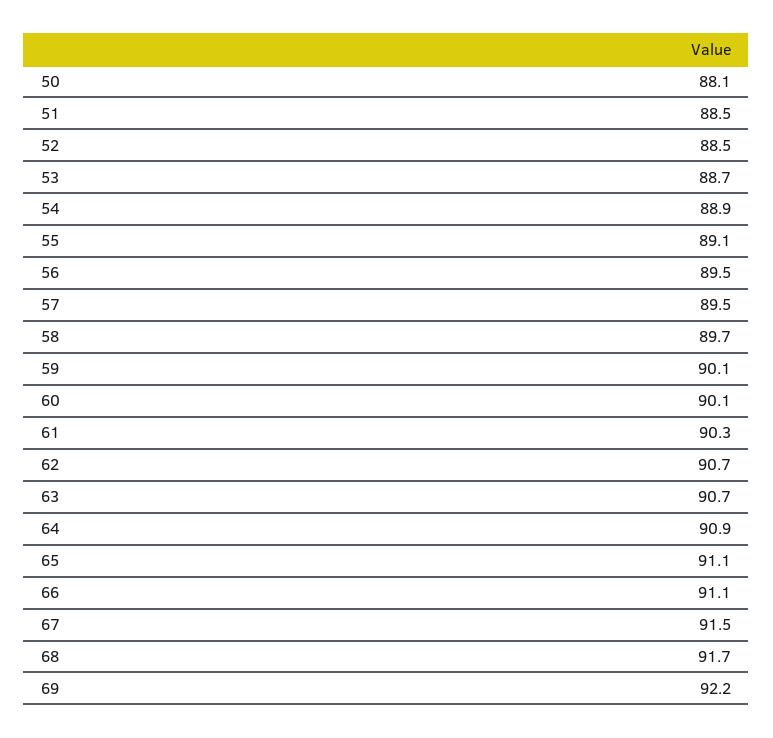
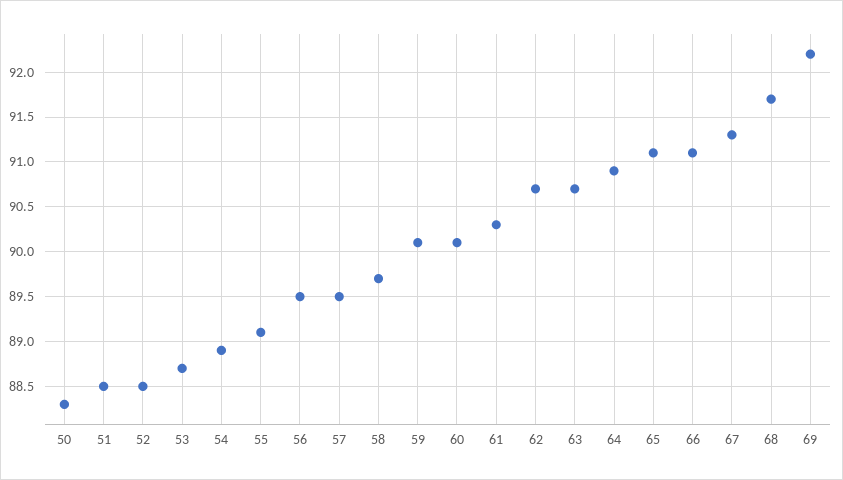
  {
-   "50": 88.1,
+   "50": 88.3,
    "51": 88.5,
    "52": 88.5,
    "53": 88.7,
    "54": 88.9,
    "55": 89.1,
    "56": 89.5,
    "57": 89.5,
    "58": 89.7,
    "59": 90.1,
    "60": 90.1,
    "61": 90.3,
    "62": 90.7,
    "63": 90.7,
    "64": 90.9,
    "65": 91.1,
    "66": 91.1,
-   "67": 91.5,
+   "67": 91.3,
    "68": 91.7,
    "69": 92.2
  }

